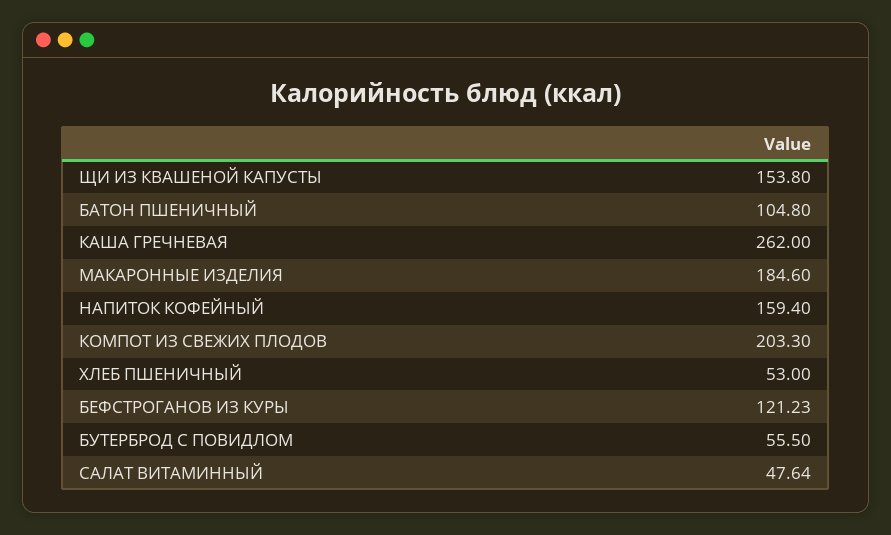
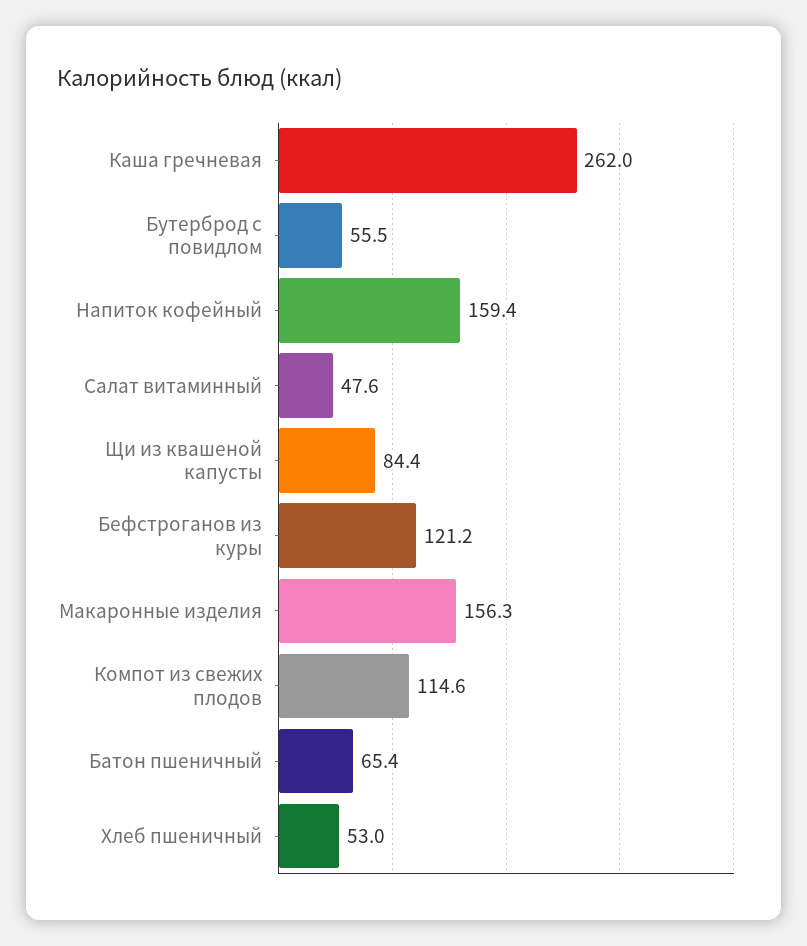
  {
-   "ЩИ ИЗ КВАШЕНОЙ КАПУСТЫ": 153.8,
+   "ЩИ ИЗ КВАШЕНОЙ КАПУСТЫ": 84.4,
-   "БАТОН ПШЕНИЧНЫЙ": 104.8,
+   "БАТОН ПШЕНИЧНЫЙ": 65.4,
    "КАША ГРЕЧНЕВАЯ": 262,
-   "МАКАРОННЫЕ ИЗДЕЛИЯ": 184.6,
+   "МАКАРОННЫЕ ИЗДЕЛИЯ": 156.3,
    "НАПИТОК КОФЕЙНЫЙ": 159.4,
-   "КОМПОТ ИЗ СВЕЖИХ ПЛОДОВ": 203.3,
+   "КОМПОТ ИЗ СВЕЖИХ ПЛОДОВ": 114.6,
    "ХЛЕБ ПШЕНИЧНЫЙ": 53,
    "БЕФСТРОГАНОВ ИЗ КУРЫ": 121.23,
    "БУТЕРБРОД С ПОВИДЛОМ": 55.5,
    "САЛАТ ВИТАМИННЫЙ": 47.64
  }

